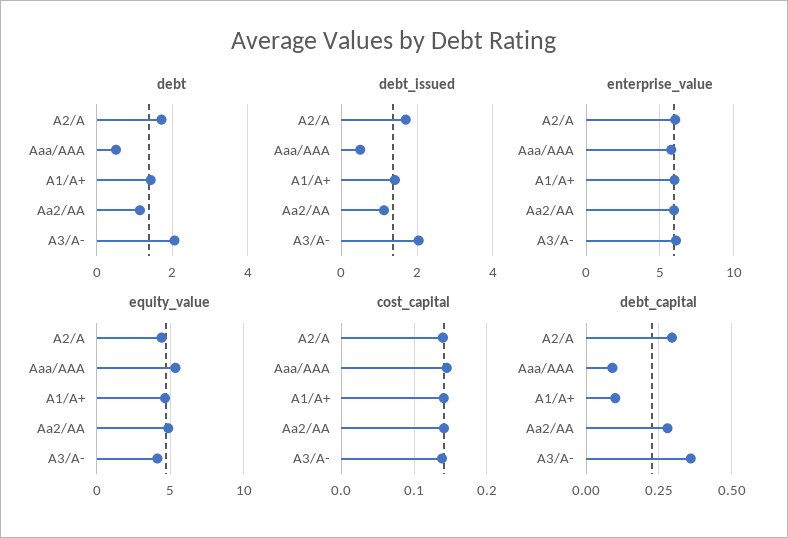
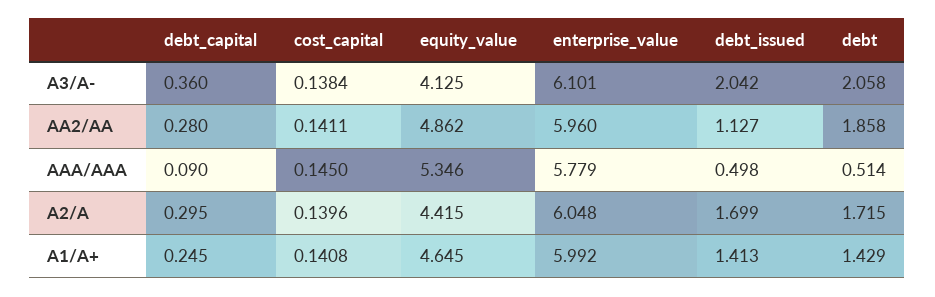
  {
    "debt": {
      "A2/A": 1.715,
      "Aaa/AAA": 0.514,
      "A1/A+": 1.429,
-     "Aa2/AA": 1.2,
+     "Aa2/AA": 1.858,
      "A3/A-": 2.058
    },
    "debt_issued": {
      "A2/A": 1.699,
      "Aaa/AAA": 0.498,
      "A1/A+": 1.413,
      "Aa2/AA": 1.127,
      "A3/A-": 2.042
    },
    "enterprise_value": {
      "A2/A": 6.048,
      "Aaa/AAA": 5.779,
      "A1/A+": 5.992,
      "Aa2/AA": 5.96,
      "A3/A-": 6.101
    },
    "equity_value": {
      "A2/A": 4.415,
      "Aaa/AAA": 5.346,
      "A1/A+": 4.645,
      "Aa2/AA": 4.862,
      "A3/A-": 4.125
    },
    "cost_capital": {
      "A2/A": 0.1396,
      "Aaa/AAA": 0.145,
      "A1/A+": 0.1408,
      "Aa2/AA": 0.1411,
      "A3/A-": 0.1384
    },
    "debt_capital": {
      "A2/A": 0.295,
      "Aaa/AAA": 0.09,
-     "A1/A+": 0.1,
+     "A1/A+": 0.245,
      "Aa2/AA": 0.28,
      "A3/A-": 0.36
    }
  }

